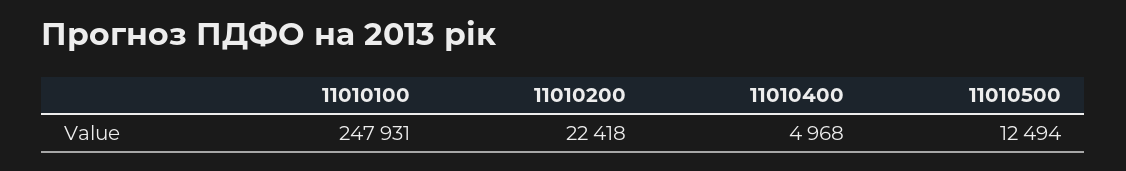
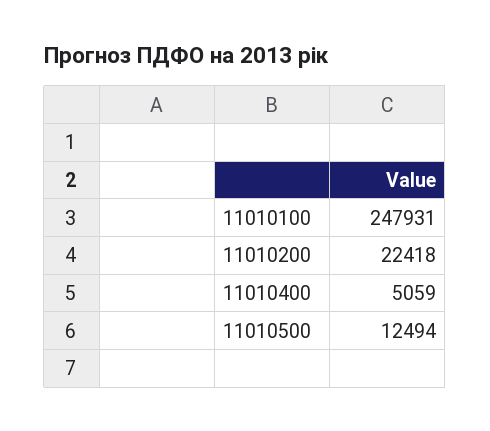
  {
    "11010100": 247931,
    "11010200": 22418,
-   "11010400": 4968,
+   "11010400": 5059,
    "11010500": 12494
  }

